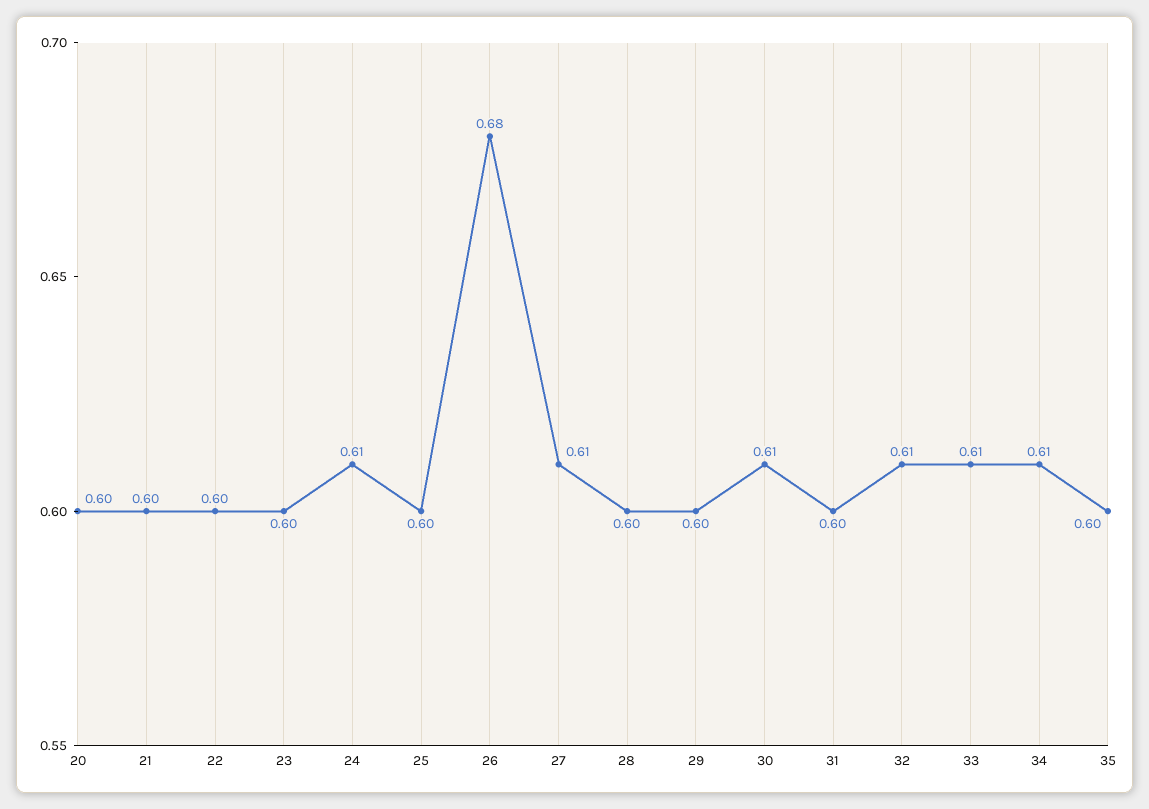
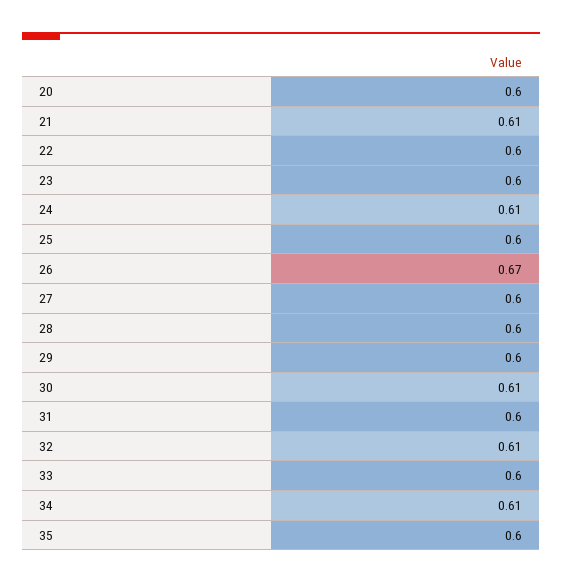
  {
    "20": 0.6,
-   "21": 0.6,
+   "21": 0.61,
    "22": 0.6,
    "23": 0.6,
    "24": 0.61,
    "25": 0.6,
-   "26": 0.68,
+   "26": 0.67,
-   "27": 0.61,
+   "27": 0.6,
    "28": 0.6,
    "29": 0.6,
    "30": 0.61,
    "31": 0.6,
    "32": 0.61,
-   "33": 0.61,
+   "33": 0.6,
    "34": 0.61,
    "35": 0.6
  }

